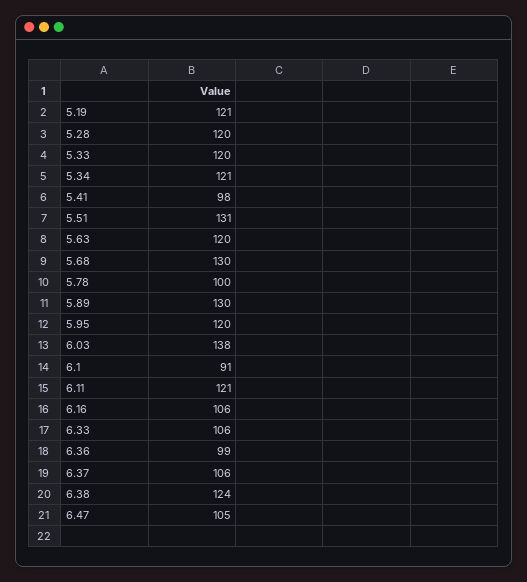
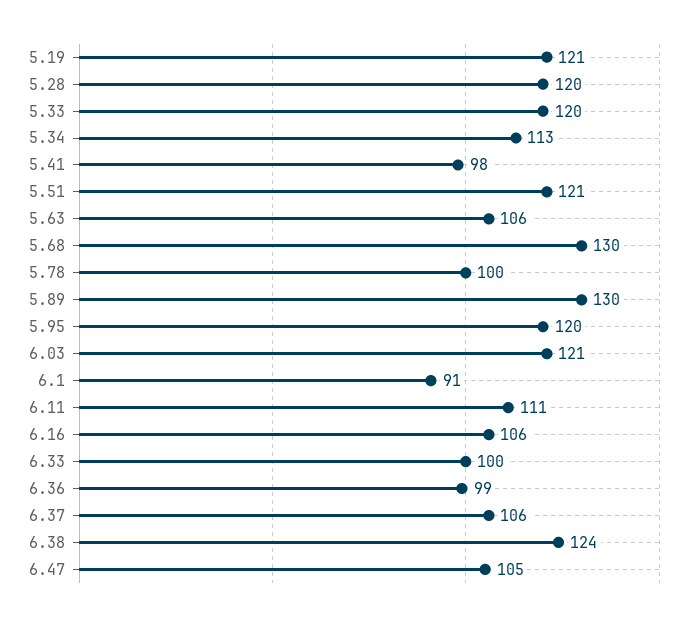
  {
    "5.19": 121,
    "5.28": 120,
    "5.33": 120,
-   "5.34": 121,
+   "5.34": 113,
    "5.41": 98,
-   "5.51": 131,
+   "5.51": 121,
-   "5.63": 120,
+   "5.63": 106,
    "5.68": 130,
    "5.78": 100,
    "5.89": 130,
    "5.95": 120,
-   "6.03": 138,
+   "6.03": 121,
    "6.1": 91,
-   "6.11": 121,
+   "6.11": 111,
    "6.16": 106,
-   "6.33": 106,
+   "6.33": 100,
    "6.36": 99,
    "6.37": 106,
    "6.38": 124,
    "6.47": 105
  }

